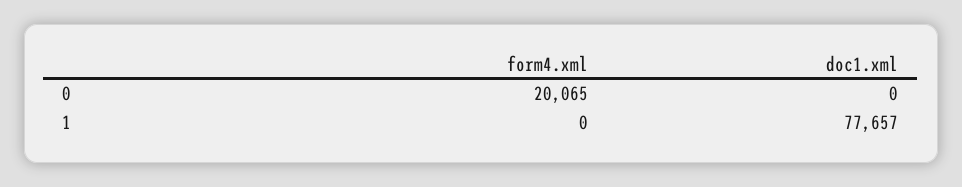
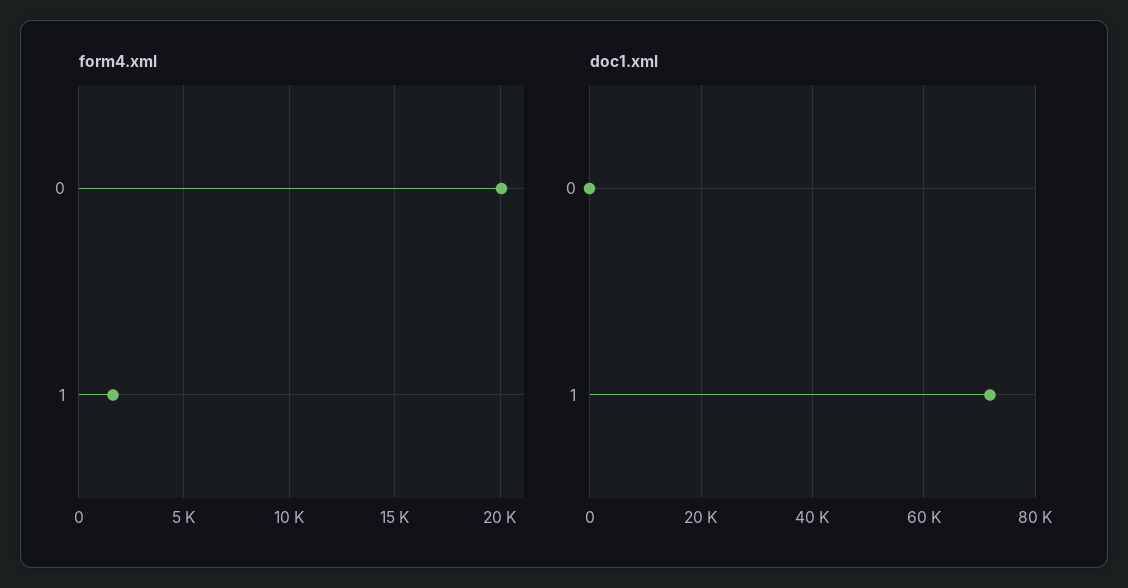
  {
    "form4.xml": {
      "0": 20065,
-     "1": 0
+     "1": 1500
    },
    "doc1.xml": {
      "0": 0,
-     "1": 77657
+     "1": 72000
    }
  }

